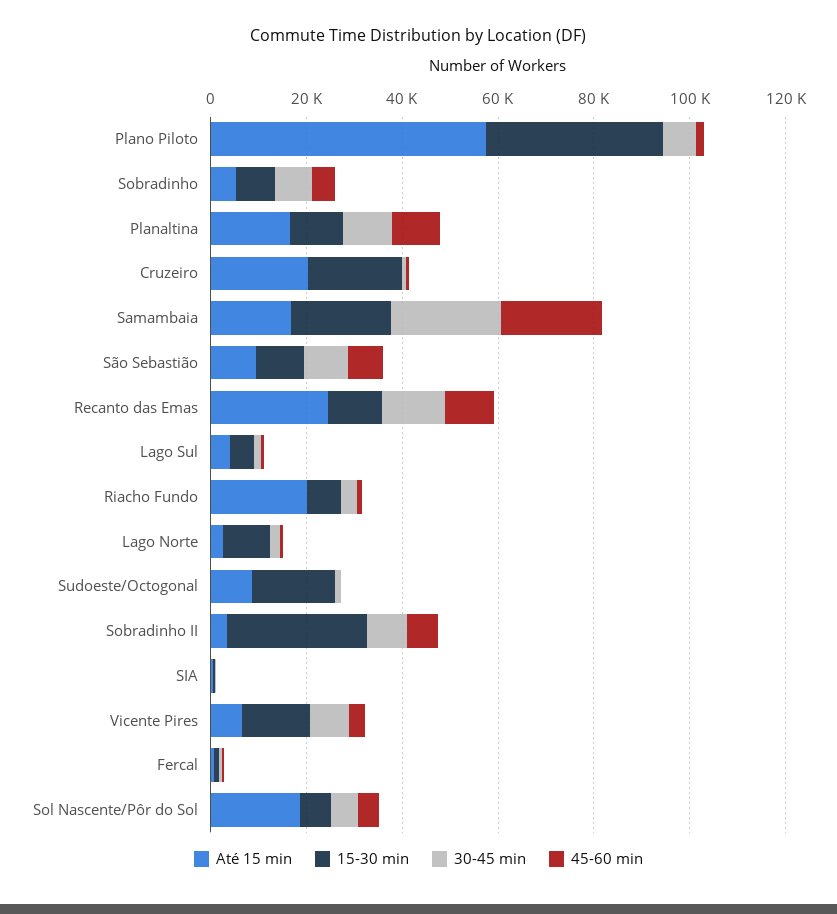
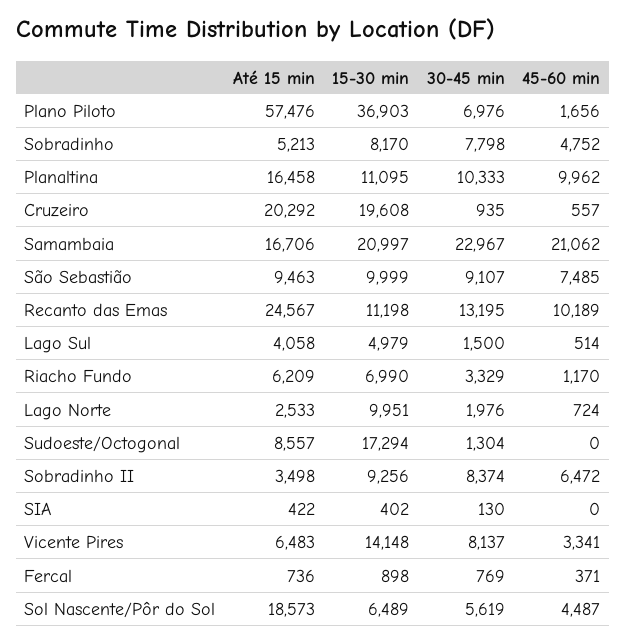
  {
    "Até 15 min": {
      "Plano Piloto": 57476,
      "Sobradinho": 5213,
      "Planaltina": 16458,
      "Cruzeiro": 20292,
      "Samambaia": 16706,
      "São Sebastião": 9463,
      "Recanto das Emas": 24567,
      "Lago Sul": 4058,
-     "Riacho Fundo": 20000,
+     "Riacho Fundo": 6209,
      "Lago Norte": 2533,
      "Sudoeste/Octogonal": 8557,
      "Sobradinho II": 3498,
      "SIA": 422,
      "Vicente Pires": 6483,
      "Fercal": 736,
      "Sol Nascente/Pôr do Sol": 18573
    },
    "15-30 min": {
      "Plano Piloto": 36903,
      "Sobradinho": 8170,
      "Planaltina": 11095,
      "Cruzeiro": 19608,
      "Samambaia": 20997,
      "São Sebastião": 9999,
      "Recanto das Emas": 11198,
      "Lago Sul": 4979,
      "Riacho Fundo": 6990,
      "Lago Norte": 9951,
      "Sudoeste/Octogonal": 17294,
-     "Sobradinho II": 30000,
+     "Sobradinho II": 9256,
      "SIA": 402,
      "Vicente Pires": 14148,
      "Fercal": 898,
      "Sol Nascente/Pôr do Sol": 6489
    },
    "30-45 min": {
      "Plano Piloto": 6976,
      "Sobradinho": 7798,
      "Planaltina": 10333,
      "Cruzeiro": 935,
      "Samambaia": 22967,
      "São Sebastião": 9107,
      "Recanto das Emas": 13195,
      "Lago Sul": 1500,
      "Riacho Fundo": 3329,
      "Lago Norte": 1976,
      "Sudoeste/Octogonal": 1304,
      "Sobradinho II": 8374,
      "SIA": 130,
      "Vicente Pires": 8137,
      "Fercal": 769,
      "Sol Nascente/Pôr do Sol": 5619
    },
    "45-60 min": {
      "Plano Piloto": 1656,
      "Sobradinho": 4752,
      "Planaltina": 9962,
      "Cruzeiro": 557,
      "Samambaia": 21062,
      "São Sebastião": 7485,
      "Recanto das Emas": 10189,
      "Lago Sul": 514,
      "Riacho Fundo": 1170,
      "Lago Norte": 724,
      "Sudoeste/Octogonal": 0,
      "Sobradinho II": 6472,
      "SIA": 0,
      "Vicente Pires": 3341,
      "Fercal": 371,
      "Sol Nascente/Pôr do Sol": 4487
    }
  }

